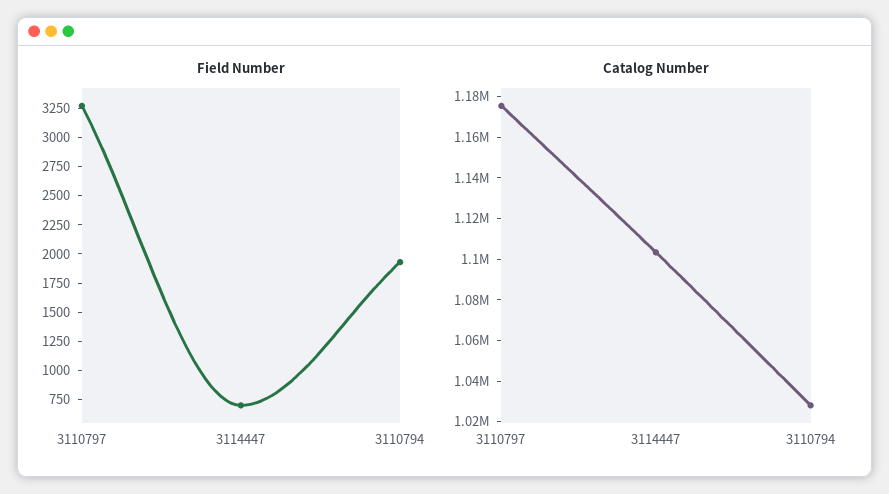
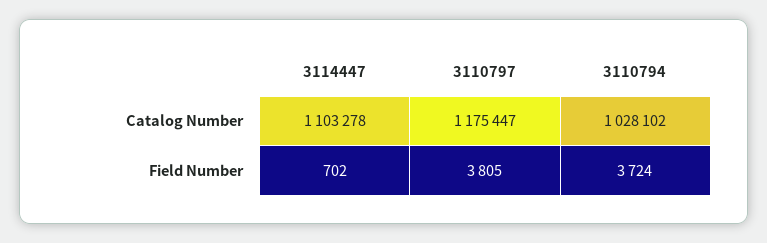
  {
    "Field Number": {
-     "3110797": 3250,
+     "3110797": 3805,
      "3114447": 702,
-     "3110794": 2000
+     "3110794": 3724
    },
    "Catalog Number": {
      "3110797": 1175447,
      "3114447": 1103278,
      "3110794": 1028102
    }
  }

